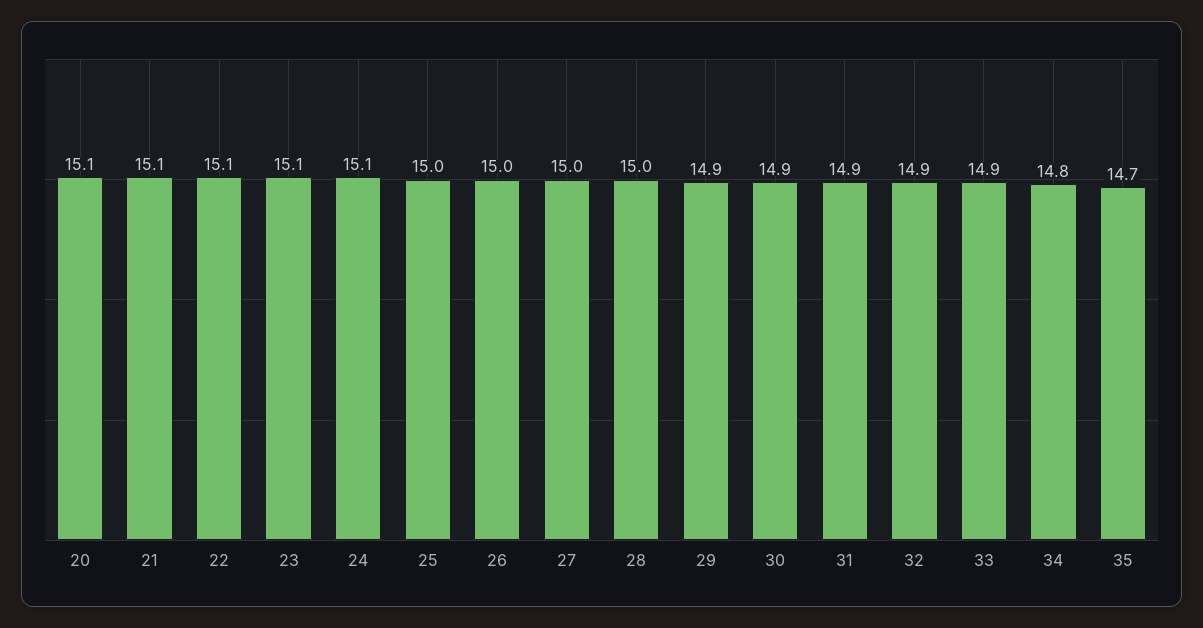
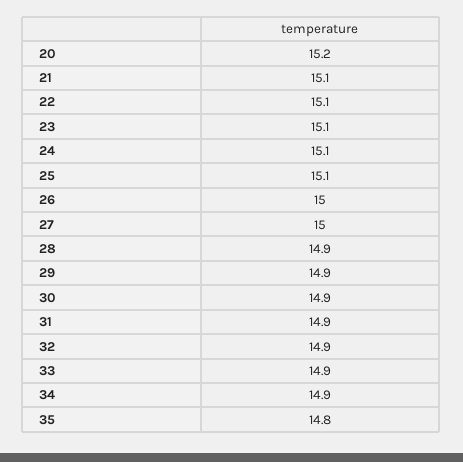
  {
-   "20": 15.1,
+   "20": 15.2,
    "21": 15.1,
    "22": 15.1,
    "23": 15.1,
    "24": 15.1,
-   "25": 15,
+   "25": 15.1,
    "26": 15,
    "27": 15,
-   "28": 15,
+   "28": 14.9,
    "29": 14.9,
    "30": 14.9,
    "31": 14.9,
    "32": 14.9,
    "33": 14.9,
-   "34": 14.8,
+   "34": 14.9,
-   "35": 14.7
+   "35": 14.8
  }

